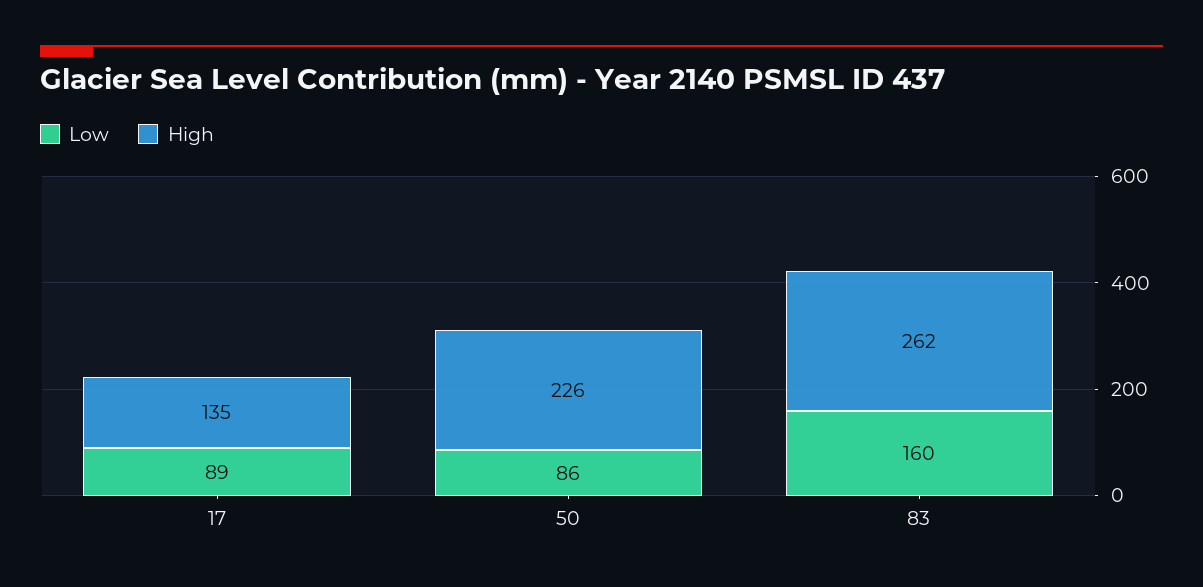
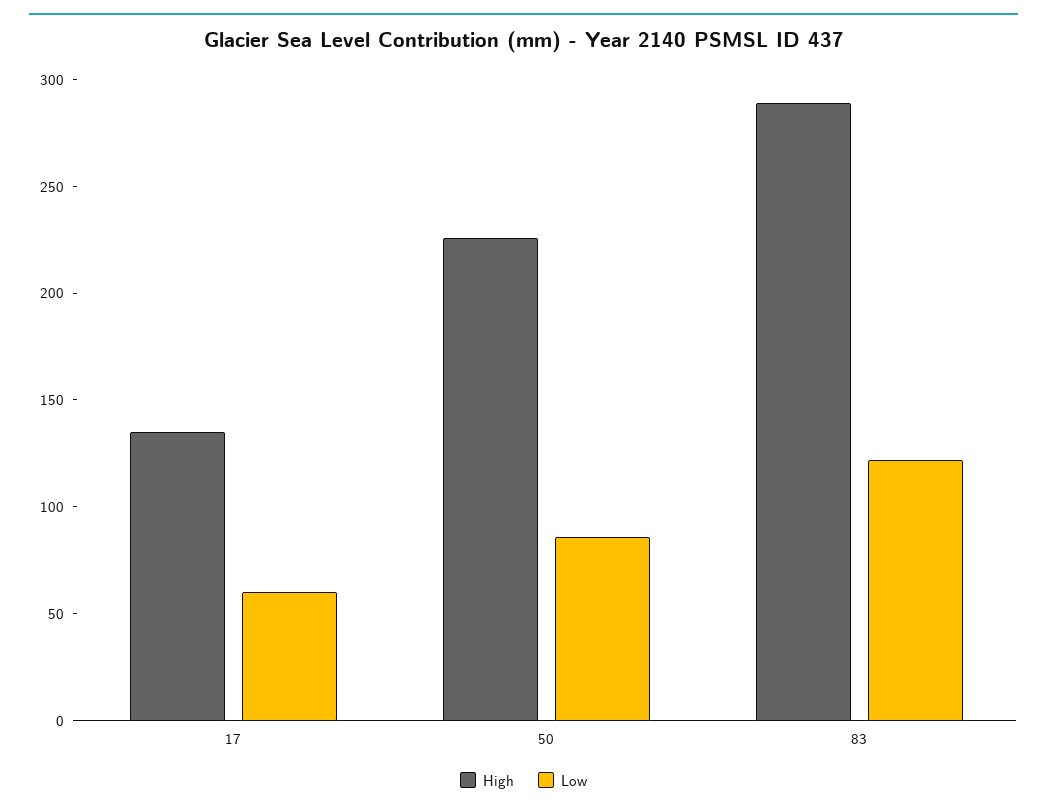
  {
    "Low": {
-     "17": 89,
+     "17": 60,
      "50": 86,
-     "83": 160
+     "83": 120
    },
    "High": {
      "17": 135,
      "50": 226,
-     "83": 262
+     "83": 290
    }
  }

